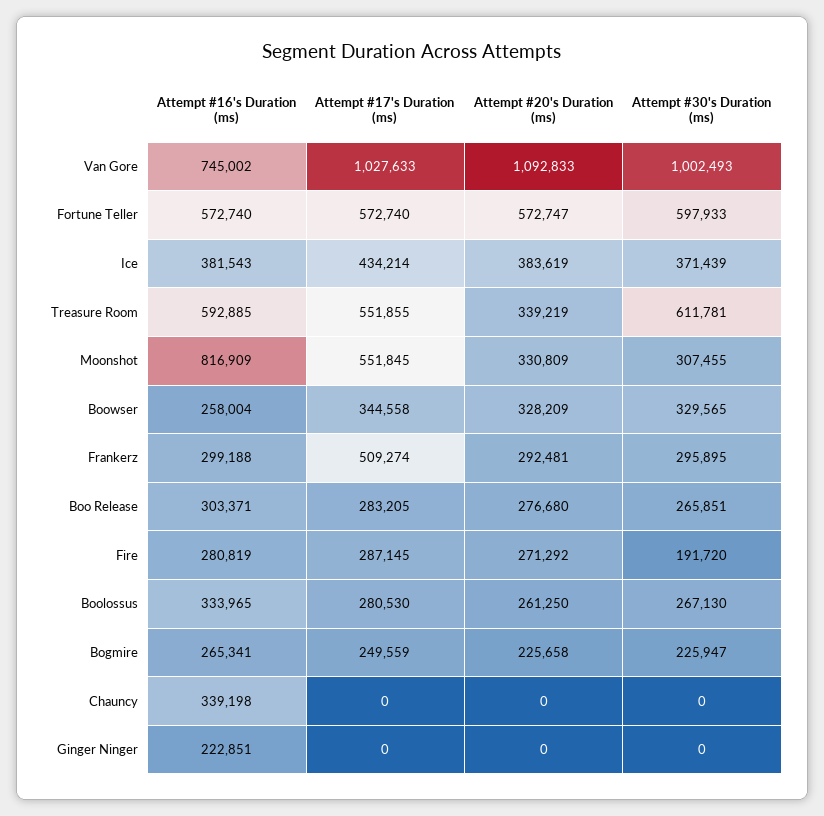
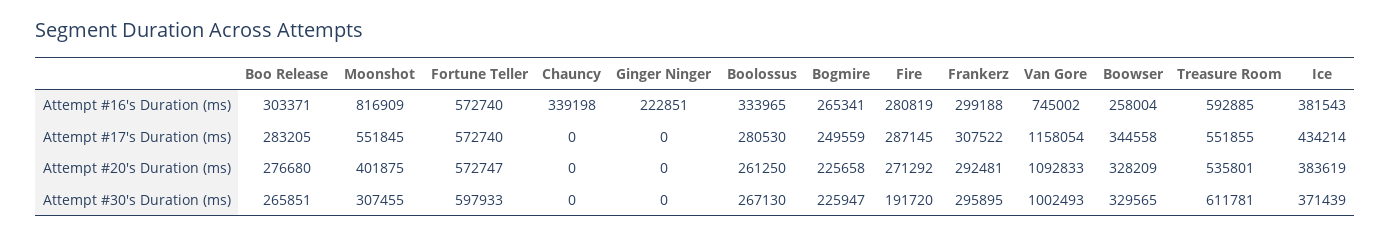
  {
    "Attempt #16's Duration (ms)": {
      "Van Gore": 745002,
      "Fortune Teller": 572740,
      "Ice": 381543,
      "Treasure Room": 592885,
      "Moonshot": 816909,
      "Boowser": 258004,
      "Frankerz": 299188,
      "Boo Release": 303371,
      "Fire": 280819,
      "Boolossus": 333965,
      "Bogmire": 265341,
      "Chauncy": 339198,
      "Ginger Ninger": 222851
    },
    "Attempt #17's Duration (ms)": {
-     "Van Gore": 1027633,
+     "Van Gore": 1158054,
      "Fortune Teller": 572740,
      "Ice": 434214,
      "Treasure Room": 551855,
      "Moonshot": 551845,
      "Boowser": 344558,
-     "Frankerz": 509274,
+     "Frankerz": 307522,
      "Boo Release": 283205,
      "Fire": 287145,
      "Boolossus": 280530,
      "Bogmire": 249559,
      "Chauncy": 0,
      "Ginger Ninger": 0
    },
    "Attempt #20's Duration (ms)": {
      "Van Gore": 1092833,
      "Fortune Teller": 572747,
      "Ice": 383619,
-     "Treasure Room": 339219,
+     "Treasure Room": 535801,
-     "Moonshot": 330809,
+     "Moonshot": 401875,
      "Boowser": 328209,
      "Frankerz": 292481,
      "Boo Release": 276680,
      "Fire": 271292,
      "Boolossus": 261250,
      "Bogmire": 225658,
      "Chauncy": 0,
      "Ginger Ninger": 0
    },
    "Attempt #30's Duration (ms)": {
      "Van Gore": 1002493,
      "Fortune Teller": 597933,
      "Ice": 371439,
      "Treasure Room": 611781,
      "Moonshot": 307455,
      "Boowser": 329565,
      "Frankerz": 295895,
      "Boo Release": 265851,
      "Fire": 191720,
      "Boolossus": 267130,
      "Bogmire": 225947,
      "Chauncy": 0,
      "Ginger Ninger": 0
    }
  }

